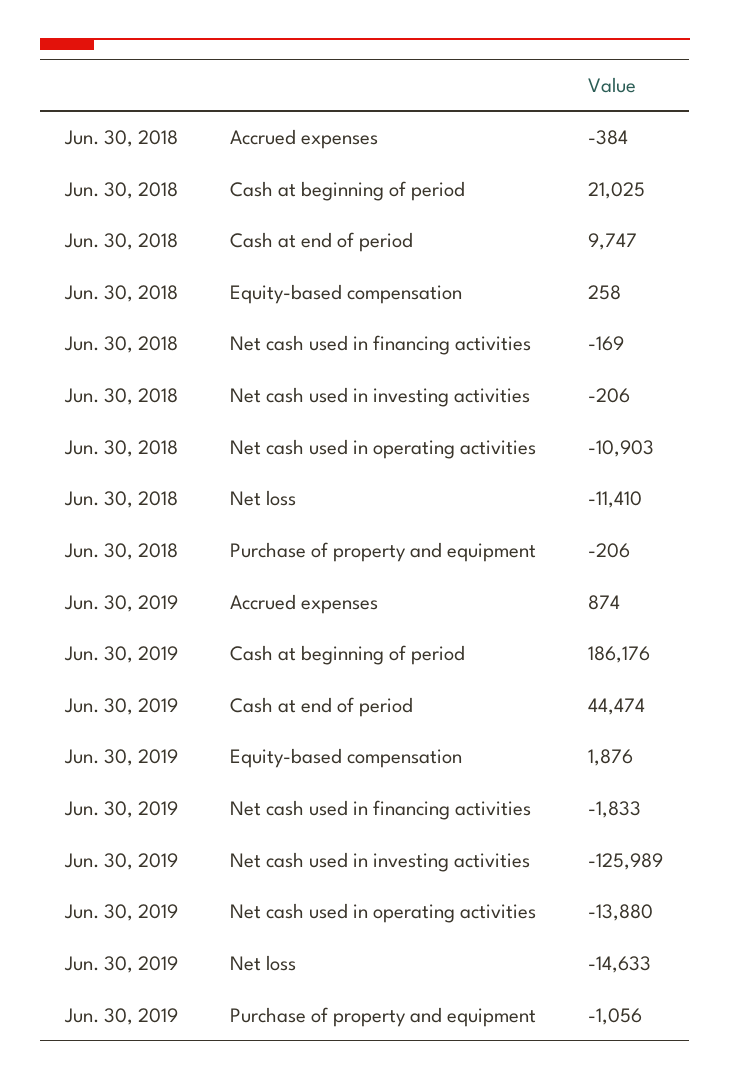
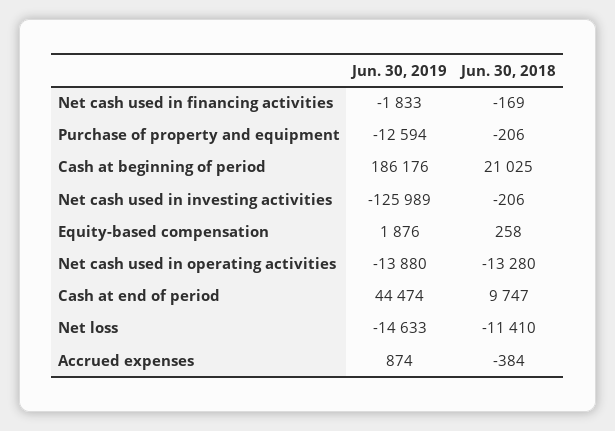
  {
    "Jun. 30, 2018": {
      "Accrued expenses": -384,
      "Cash at beginning of period": 21025,
      "Cash at end of period": 9747,
      "Equity-based compensation": 258,
      "Net cash used in financing activities": -169,
      "Net cash used in investing activities": -206,
-     "Net cash used in operating activities": -10903,
+     "Net cash used in operating activities": -13280,
      "Net loss": -11410,
      "Purchase of property and equipment": -206
    },
    "Jun. 30, 2019": {
      "Accrued expenses": 874,
      "Cash at beginning of period": 186176,
      "Cash at end of period": 44474,
      "Equity-based compensation": 1876,
      "Net cash used in financing activities": -1833,
      "Net cash used in investing activities": -125989,
      "Net cash used in operating activities": -13880,
      "Net loss": -14633,
-     "Purchase of property and equipment": -1056
+     "Purchase of property and equipment": -12594
    }
  }

